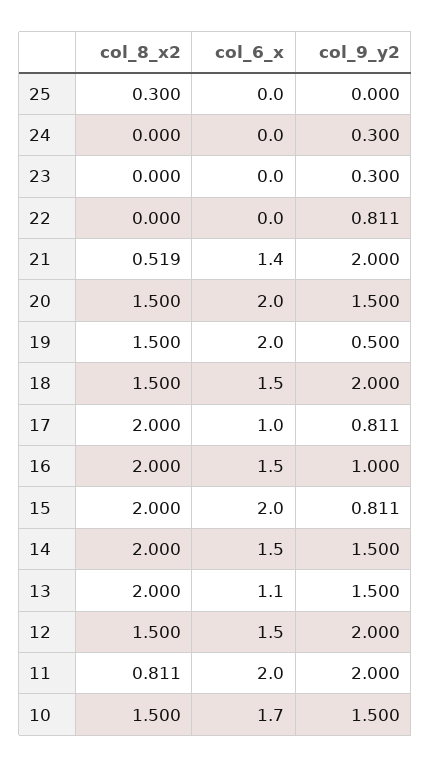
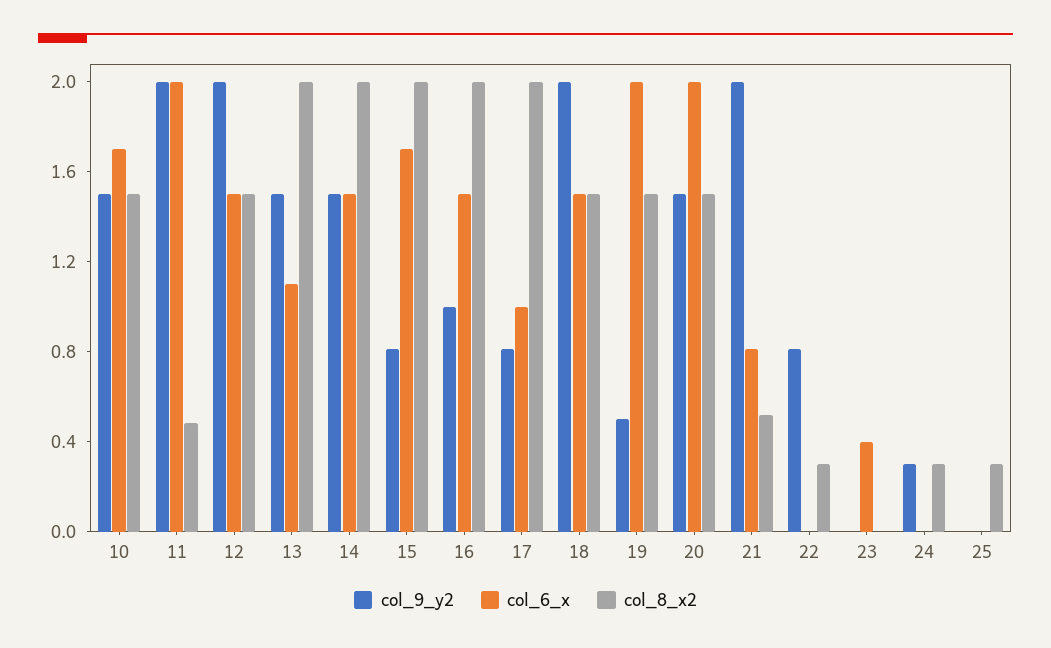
  {
    "col_8_x2": {
      "25": 0.3,
-     "24": 0,
+     "24": 0.3,
      "23": 0,
-     "22": 0,
+     "22": 0.3,
      "21": 0.519,
      "20": 1.5,
      "19": 1.5,
      "18": 1.5,
      "17": 2,
      "16": 2,
      "15": 2,
      "14": 2,
      "13": 2,
      "12": 1.5,
-     "11": 0.811,
+     "11": 0.5,
      "10": 1.5
    },
    "col_6_x": {
      "25": 0,
      "24": 0,
-     "23": 0,
+     "23": 0.4,
      "22": 0,
-     "21": 1.4,
+     "21": 0.8,
      "20": 2,
      "19": 2,
      "18": 1.5,
      "17": 1,
      "16": 1.5,
-     "15": 2,
+     "15": 1.7,
      "14": 1.5,
      "13": 1.1,
      "12": 1.5,
      "11": 2,
      "10": 1.7
    },
    "col_9_y2": {
      "25": 0,
      "24": 0.3,
-     "23": 0.3,
+     "23": 0,
      "22": 0.811,
      "21": 2,
      "20": 1.5,
      "19": 0.5,
      "18": 2,
      "17": 0.811,
      "16": 1,
      "15": 0.811,
      "14": 1.5,
      "13": 1.5,
      "12": 2,
      "11": 2,
      "10": 1.5
    }
  }

